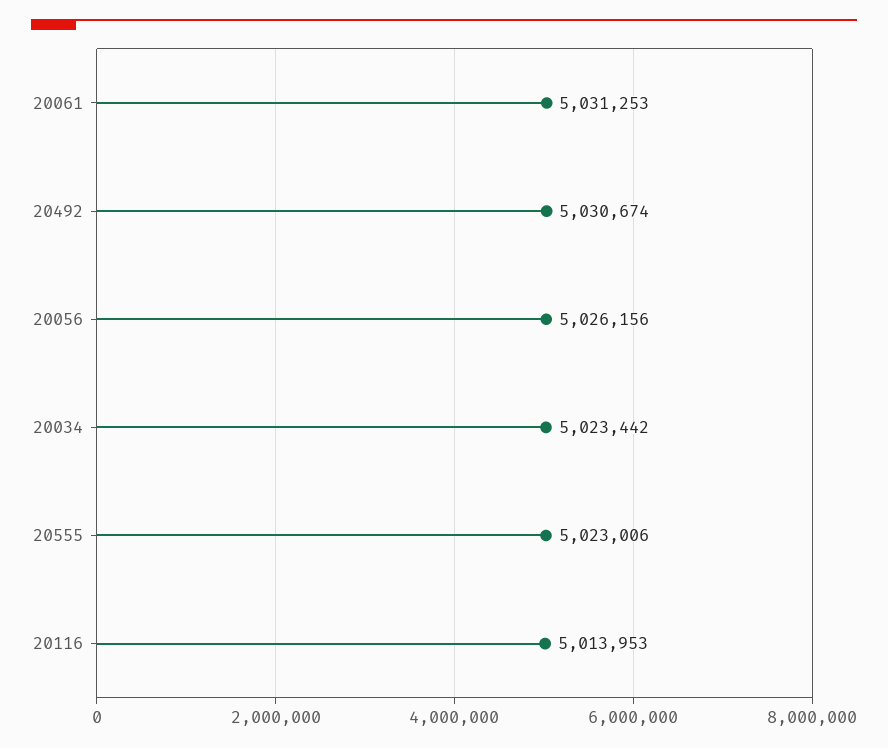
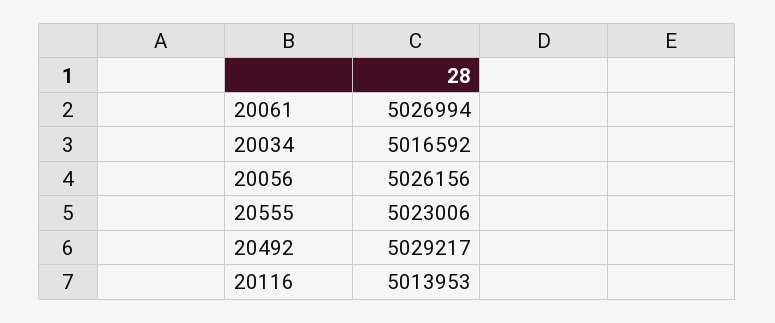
  {
-   "20061": 5031253,
+   "20061": 5026994,
-   "20492": 5030674,
+   "20492": 5029217,
    "20056": 5026156,
-   "20034": 5023442,
+   "20034": 5016592,
    "20555": 5023006,
    "20116": 5013953
  }

